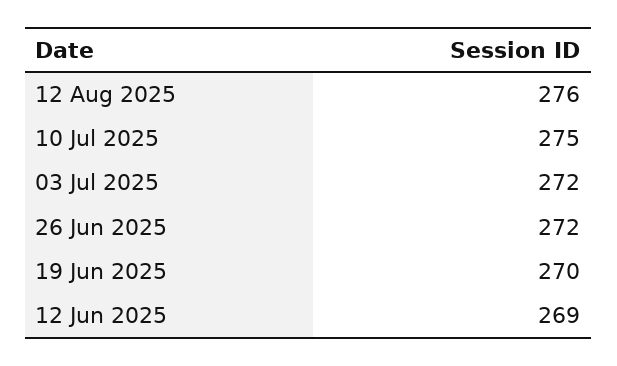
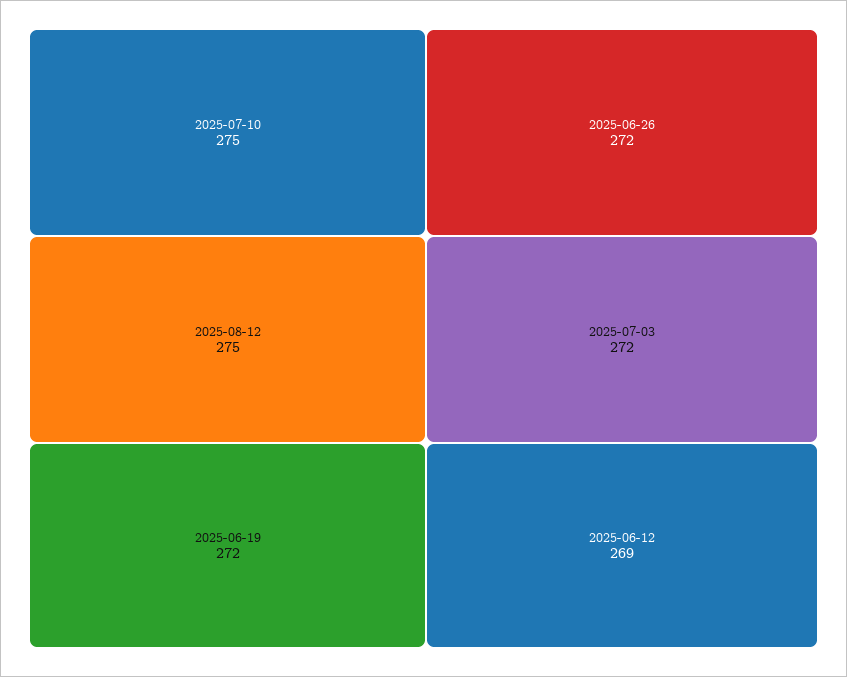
  {
-   "12 Aug 2025": 276,
+   "12 Aug 2025": 275,
    "10 Jul 2025": 275,
    "03 Jul 2025": 272,
    "26 Jun 2025": 272,
-   "19 Jun 2025": 270,
+   "19 Jun 2025": 272,
    "12 Jun 2025": 269
  }

